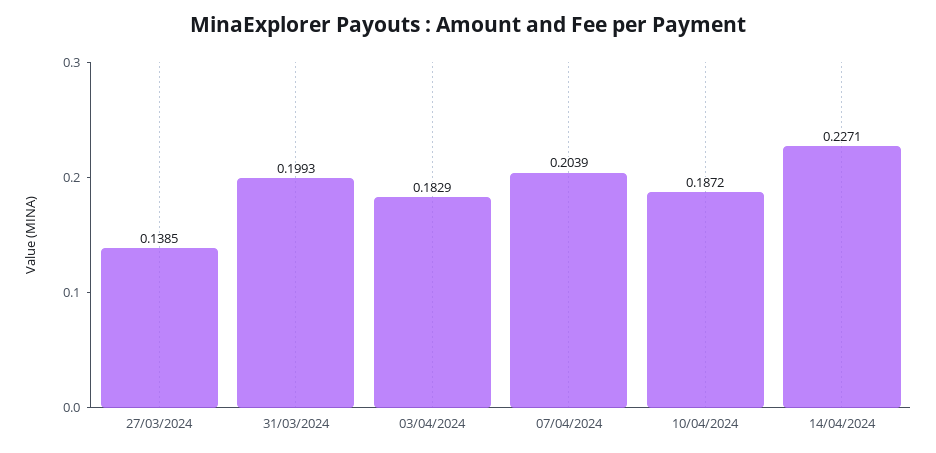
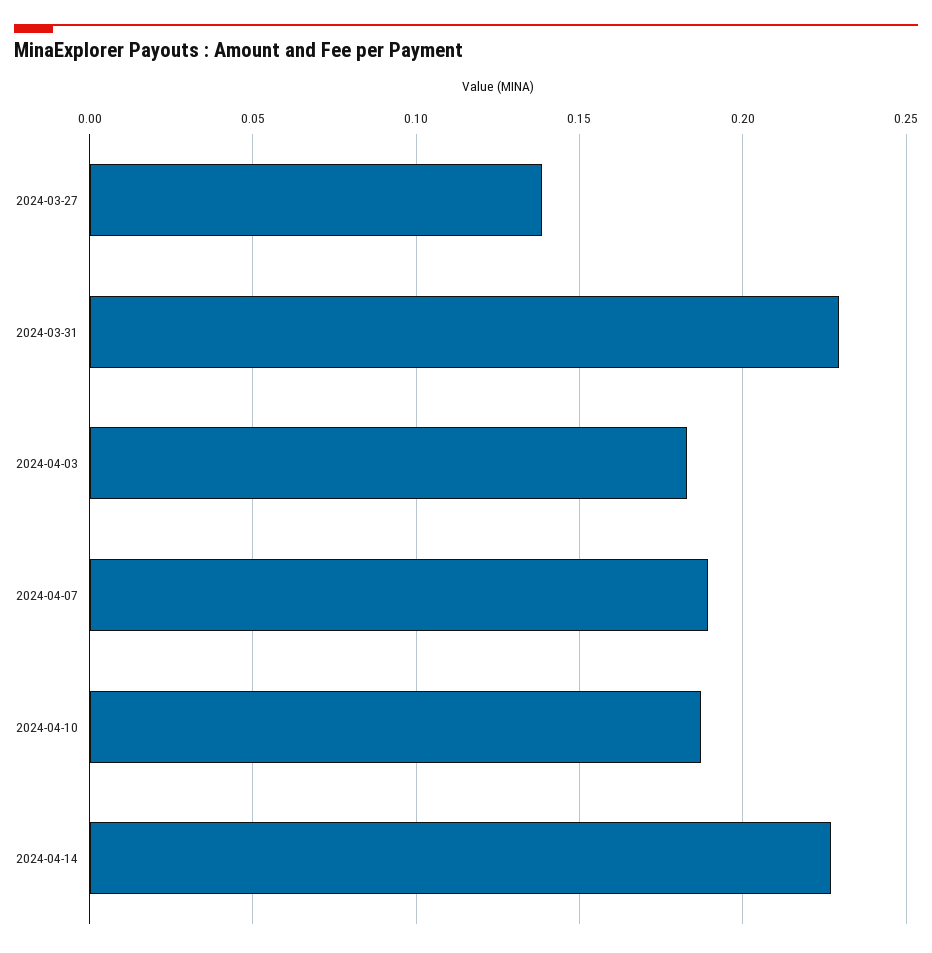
  {
    "27/03/2024": 0.1385,
-   "31/03/2024": 0.1993,
+   "31/03/2024": 0.23,
    "03/04/2024": 0.1829,
-   "07/04/2024": 0.2039,
+   "07/04/2024": 0.19,
    "10/04/2024": 0.1872,
    "14/04/2024": 0.2271
  }

